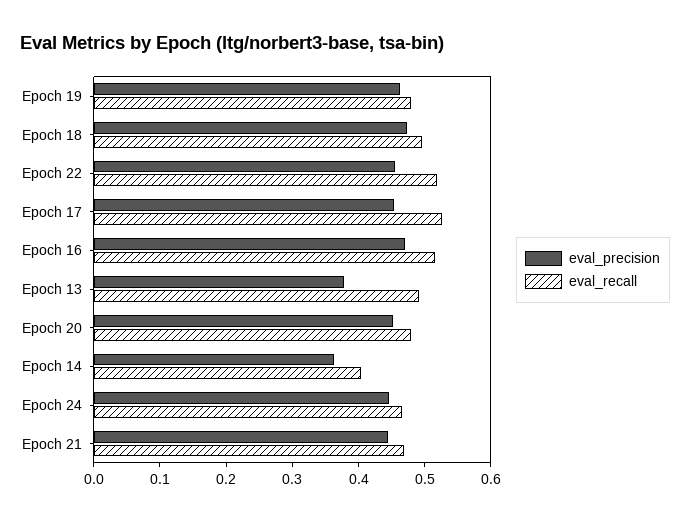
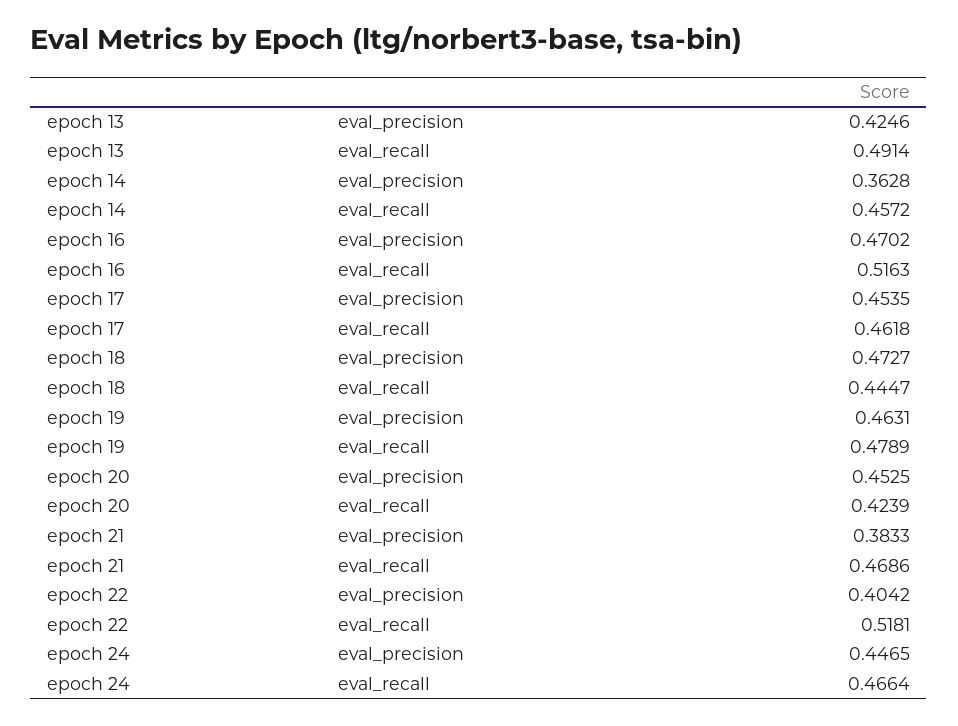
  {
    "eval_precision": {
      "Epoch 19": 0.4631,
      "Epoch 18": 0.4727,
-     "Epoch 22": 0.46,
+     "Epoch 22": 0.4042,
      "Epoch 17": 0.4535,
      "Epoch 16": 0.4702,
-     "Epoch 13": 0.38,
+     "Epoch 13": 0.4246,
      "Epoch 20": 0.4525,
      "Epoch 14": 0.3628,
      "Epoch 24": 0.4465,
-     "Epoch 21": 0.44
+     "Epoch 21": 0.3833
    },
    "eval_recall": {
      "Epoch 19": 0.4789,
-     "Epoch 18": 0.5,
+     "Epoch 18": 0.4447,
      "Epoch 22": 0.5181,
-     "Epoch 17": 0.52,
+     "Epoch 17": 0.4618,
      "Epoch 16": 0.5163,
      "Epoch 13": 0.4914,
-     "Epoch 20": 0.48,
+     "Epoch 20": 0.4239,
-     "Epoch 14": 0.4,
+     "Epoch 14": 0.4572,
      "Epoch 24": 0.4664,
      "Epoch 21": 0.4686
    }
  }

